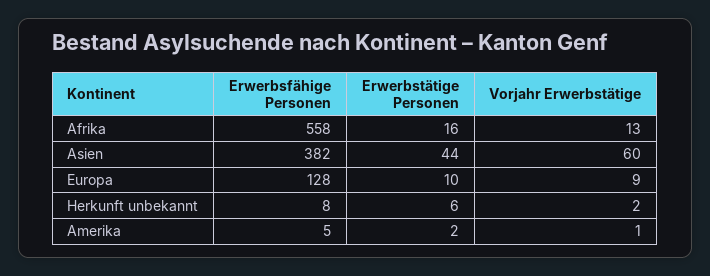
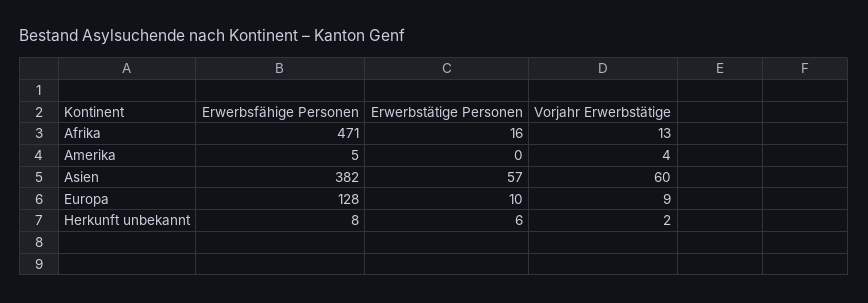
  {
    "Erwerbsfähige Personen": {
-     "Afrika": 558,
+     "Afrika": 471,
      "Asien": 382,
      "Europa": 128,
      "Herkunft unbekannt": 8,
      "Amerika": 5
    },
    "Erwerbstätige Personen": {
      "Afrika": 16,
-     "Asien": 44,
+     "Asien": 57,
      "Europa": 10,
      "Herkunft unbekannt": 6,
-     "Amerika": 2
+     "Amerika": 0
    },
    "Vorjahr Erwerbstätige": {
      "Afrika": 13,
      "Asien": 60,
      "Europa": 9,
      "Herkunft unbekannt": 2,
-     "Amerika": 1
+     "Amerika": 4
    }
  }

